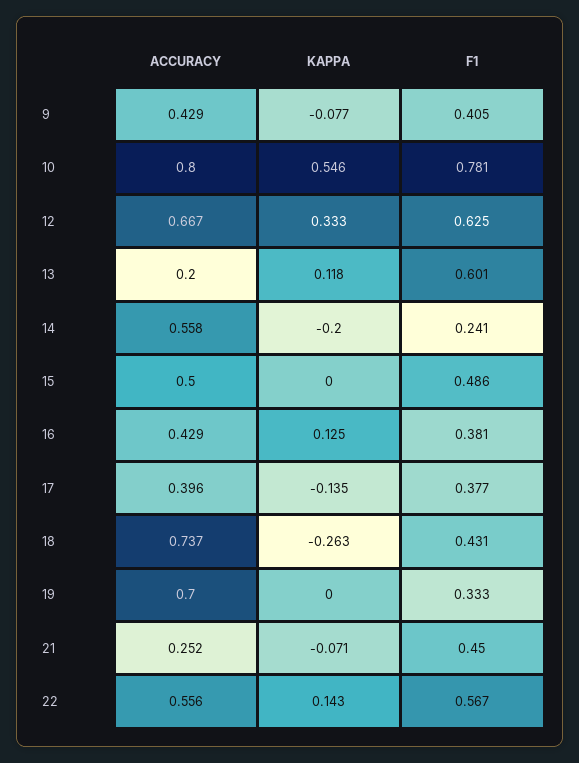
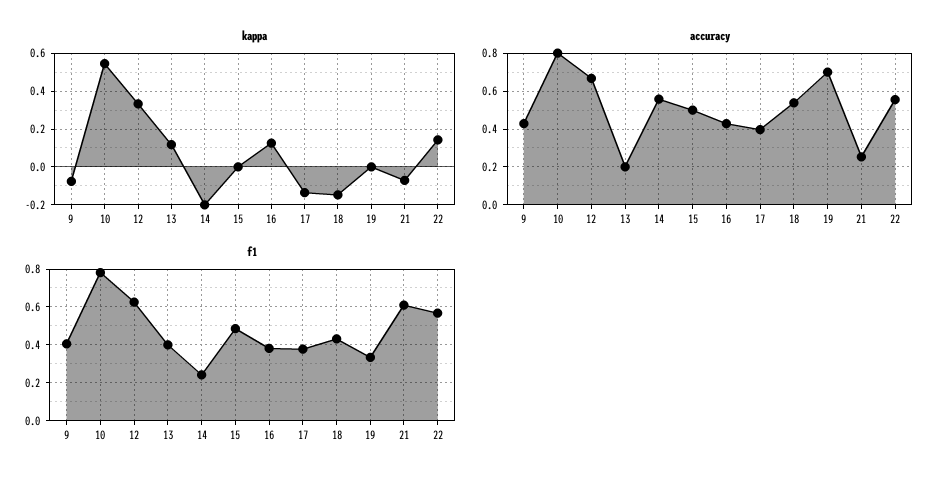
  {
    "ACCURACY": {
      "9": 0.429,
      "10": 0.8,
      "12": 0.667,
      "13": 0.2,
      "14": 0.558,
      "15": 0.5,
      "16": 0.429,
      "17": 0.396,
-     "18": 0.737,
+     "18": 0.55,
      "19": 0.7,
      "21": 0.252,
      "22": 0.556
    },
    "KAPPA": {
      "9": -0.077,
      "10": 0.546,
      "12": 0.333,
      "13": 0.118,
      "14": -0.2,
      "15": 0,
      "16": 0.125,
      "17": -0.135,
-     "18": -0.263,
+     "18": -0.15,
      "19": 0,
      "21": -0.071,
      "22": 0.143
    },
    "F1": {
      "9": 0.405,
      "10": 0.781,
      "12": 0.625,
-     "13": 0.601,
+     "13": 0.4,
      "14": 0.241,
      "15": 0.486,
      "16": 0.381,
      "17": 0.377,
      "18": 0.431,
      "19": 0.333,
-     "21": 0.45,
+     "21": 0.6,
      "22": 0.567
    }
  }

